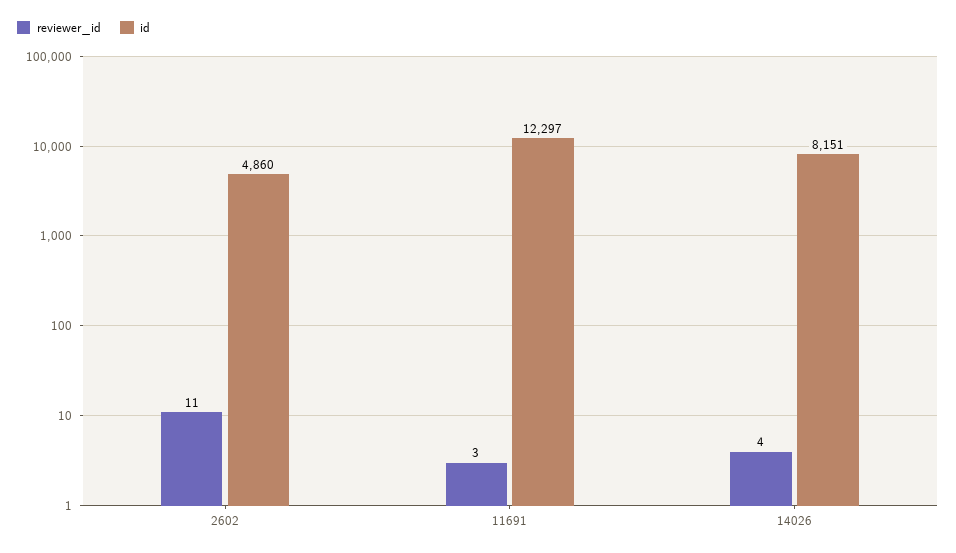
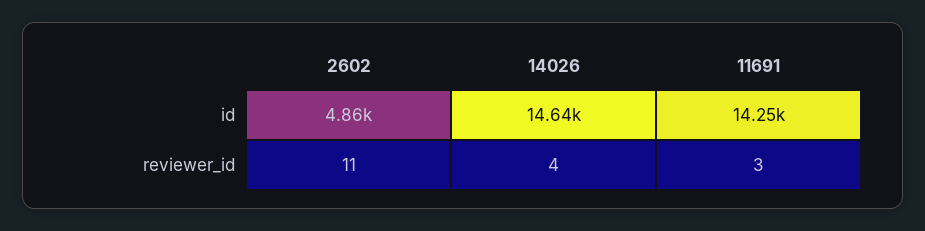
  {
    "reviewer_id": {
      "2602": 11,
      "11691": 3,
      "14026": 4
    },
    "id": {
      "2602": 4860,
-     "11691": 12297,
+     "11691": 14250,
-     "14026": 8151
+     "14026": 14640
    }
  }

